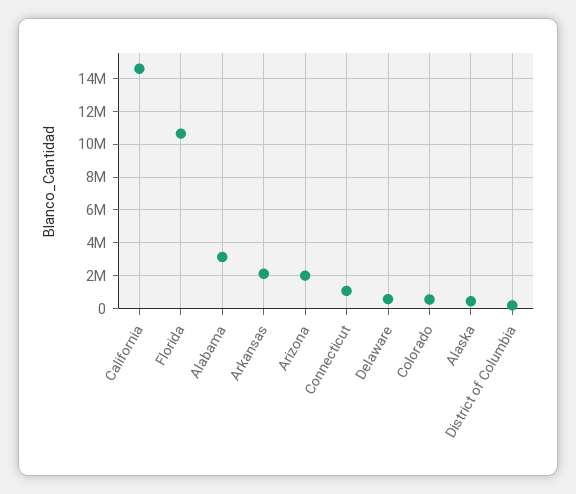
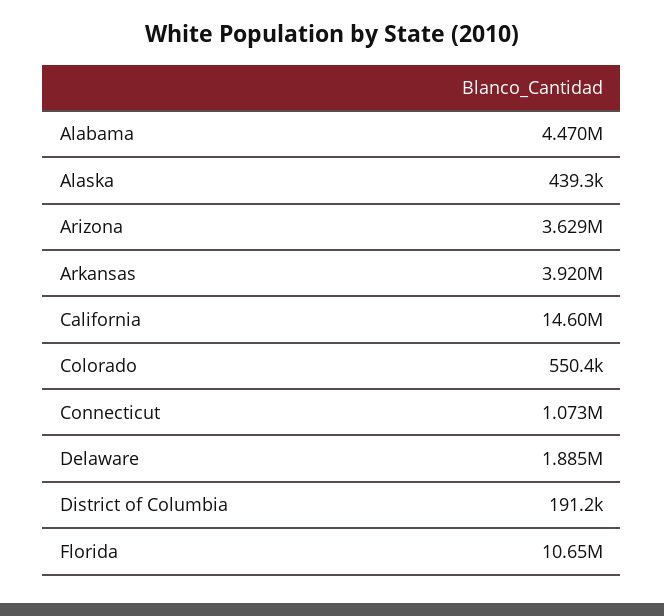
  {
    "California": 14600000,
    "Florida": 10650000,
-   "Alabama": 3000000,
+   "Alabama": 4470000,
-   "Arkansas": 2000000,
+   "Arkansas": 3920000,
-   "Arizona": 2000000,
+   "Arizona": 3629000,
    "Connecticut": 1073000,
-   "Delaware": 500000,
+   "Delaware": 1885000,
    "Colorado": 550400,
    "Alaska": 439300,
    "District of Columbia": 191200
  }

